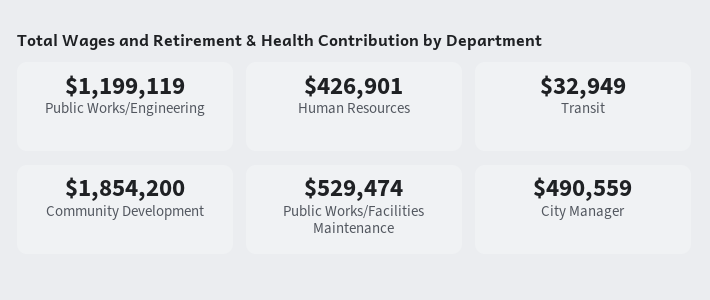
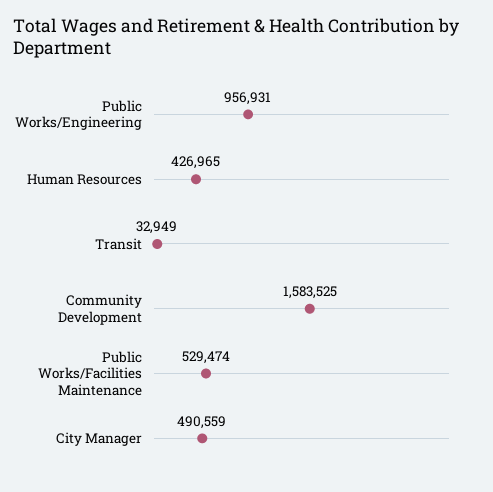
  {
-   "Public Works/Engineering": 1199119,
+   "Public Works/Engineering": 956931,
-   "Human Resources": 426901,
+   "Human Resources": 426965,
    "Transit": 32949,
-   "Community Development": 1854200,
+   "Community Development": 1583525,
    "Public Works/Facilities Maintenance": 529474,
    "City Manager": 490559
  }

